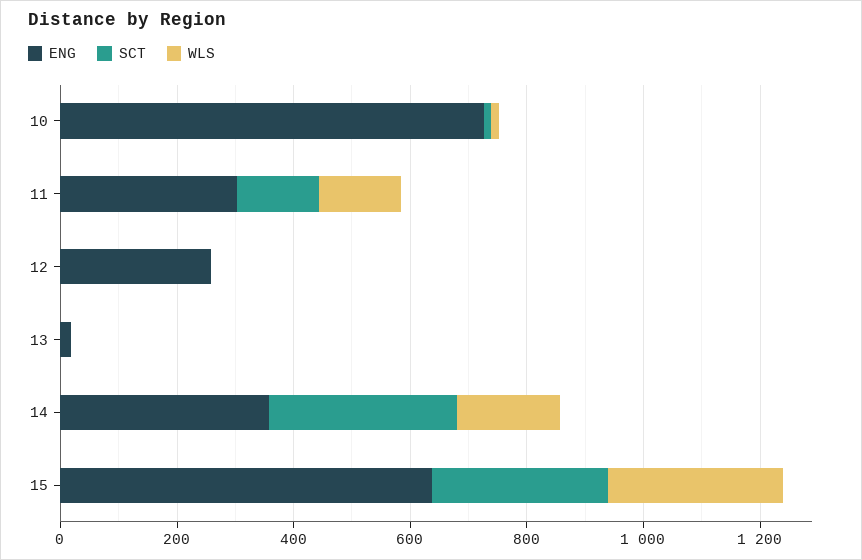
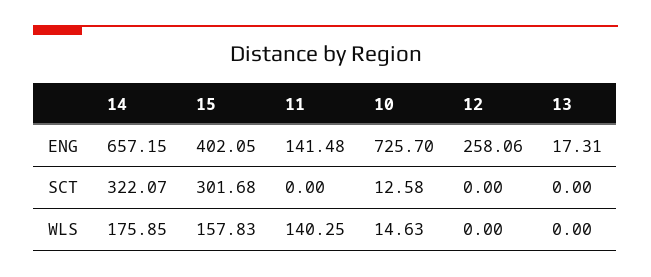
  {
    "ENG": {
      "10": 725.7,
-     "11": 300,
+     "11": 141.48,
      "12": 258.06,
      "13": 17.31,
-     "14": 350,
+     "14": 657.15,
-     "15": 650
+     "15": 402.05
    },
    "SCT": {
      "10": 12.58,
-     "11": 150,
+     "11": 0,
      "12": 0,
      "13": 0,
      "14": 322.07,
      "15": 301.68
    },
    "WLS": {
      "10": 14.63,
      "11": 140.25,
      "12": 0,
      "13": 0,
      "14": 175.85,
-     "15": 300
+     "15": 157.83
    }
  }

